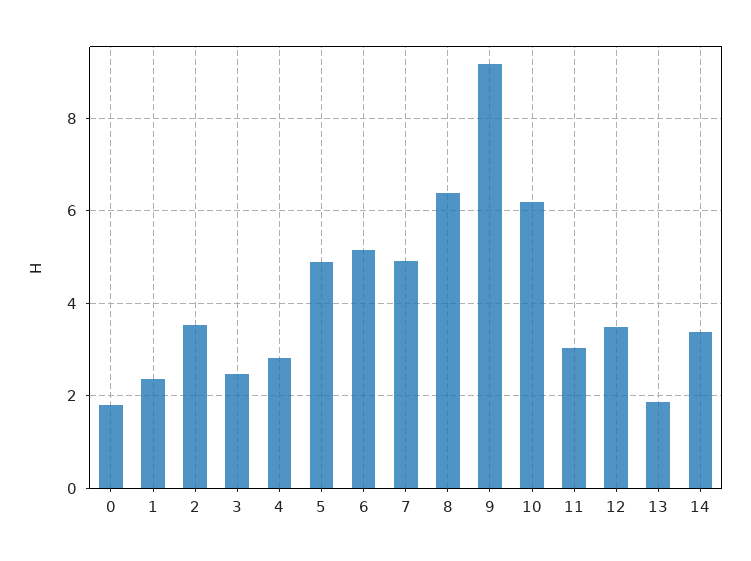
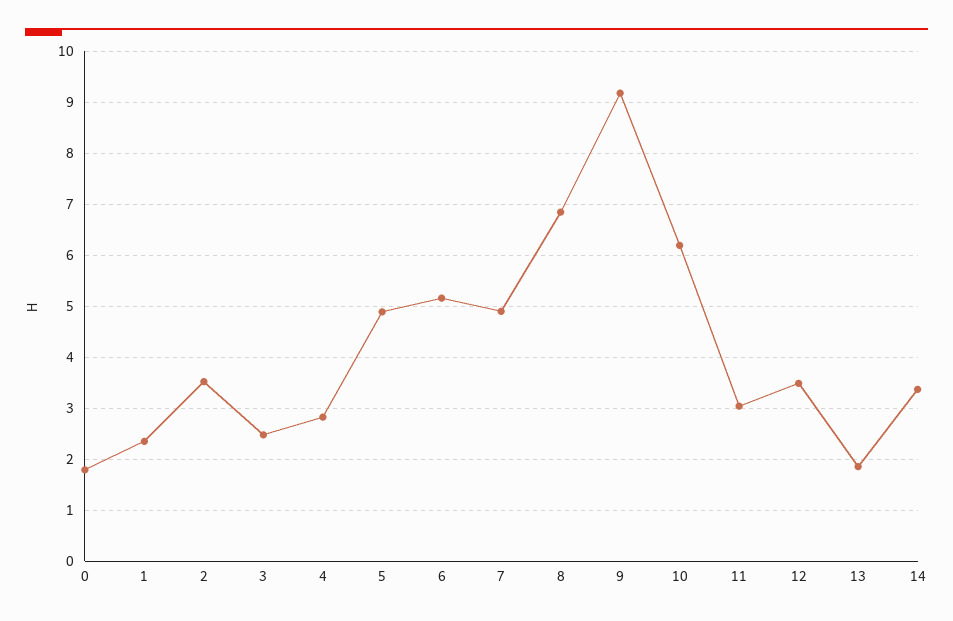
  {
    "0": 1.8,
    "1": 2.4,
    "2": 3.6,
    "3": 2.4,
    "4": 2.8,
    "5": 4.8,
    "6": 5.2,
    "7": 5,
-   "8": 6.4,
+   "8": 6.8,
    "9": 9.2,
    "10": 6.2,
    "11": 3,
    "12": 3.4,
    "13": 1.8,
    "14": 3.4
  }

